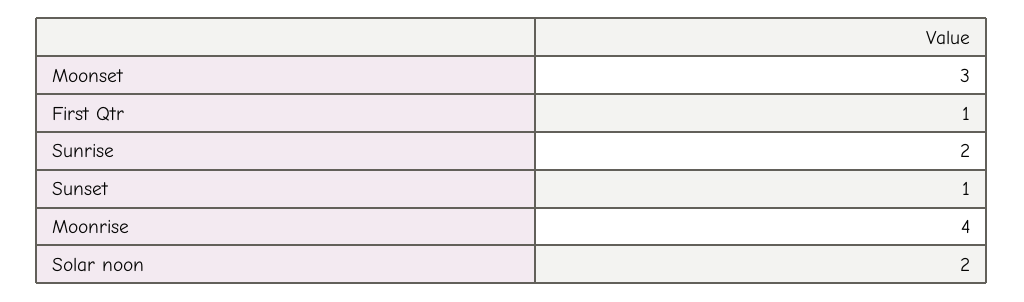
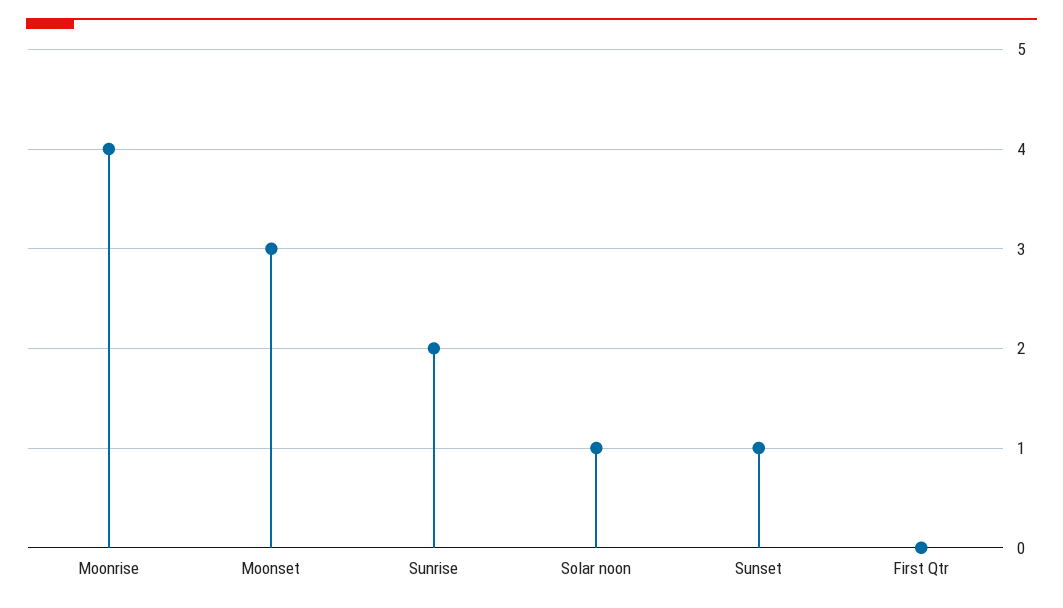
  {
    "Moonset": 3,
-   "First Qtr": 1,
+   "First Qtr": 0,
    "Sunrise": 2,
    "Sunset": 1,
    "Moonrise": 4,
-   "Solar noon": 2
+   "Solar noon": 1
  }

